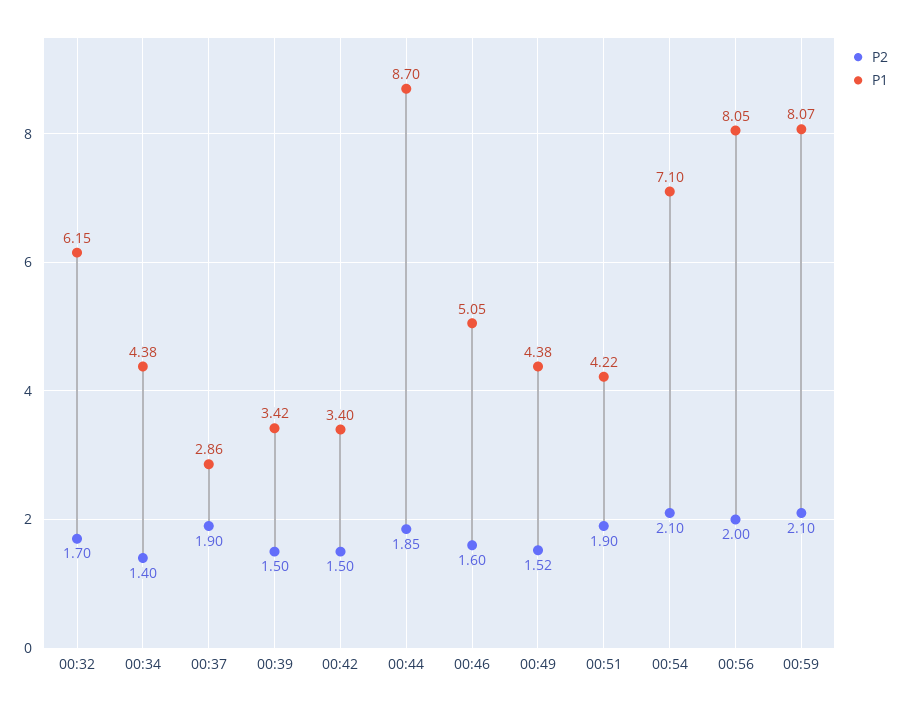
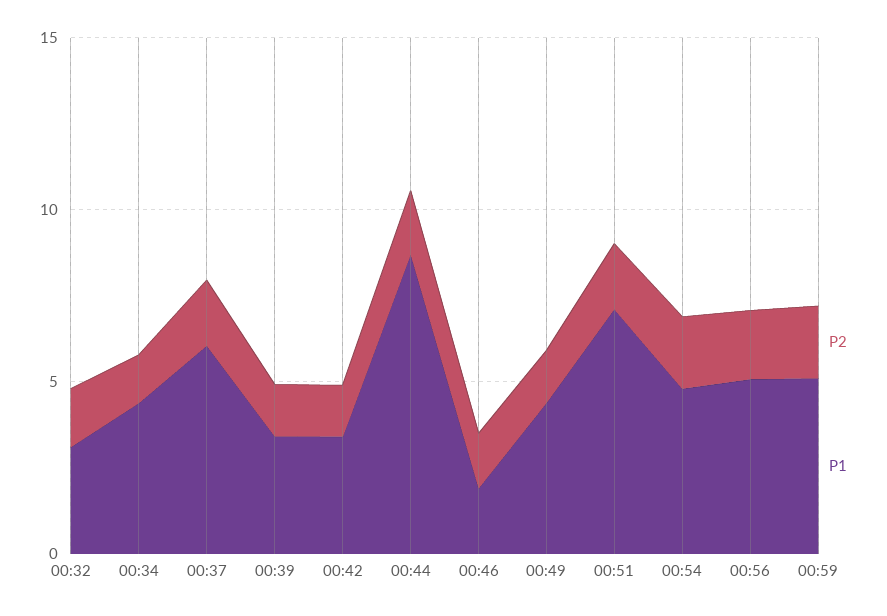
  {
    "P2": {
      "00:32": 1.7,
      "00:34": 1.4,
      "00:37": 1.9,
      "00:39": 1.5,
      "00:42": 1.5,
      "00:44": 1.85,
      "00:46": 1.6,
      "00:49": 1.52,
      "00:51": 1.9,
      "00:54": 2.1,
      "00:56": 2,
      "00:59": 2.1
    },
    "P1": {
-     "00:32": 6.15,
+     "00:32": 3,
      "00:34": 4.38,
-     "00:37": 2.86,
+     "00:37": 6,
      "00:39": 3.42,
      "00:42": 3.4,
      "00:44": 8.7,
-     "00:46": 5.05,
+     "00:46": 2,
      "00:49": 4.38,
-     "00:51": 4.22,
+     "00:51": 7,
-     "00:54": 7.1,
+     "00:54": 5,
-     "00:56": 8.05,
+     "00:56": 5,
-     "00:59": 8.07
+     "00:59": 5
    }
  }

